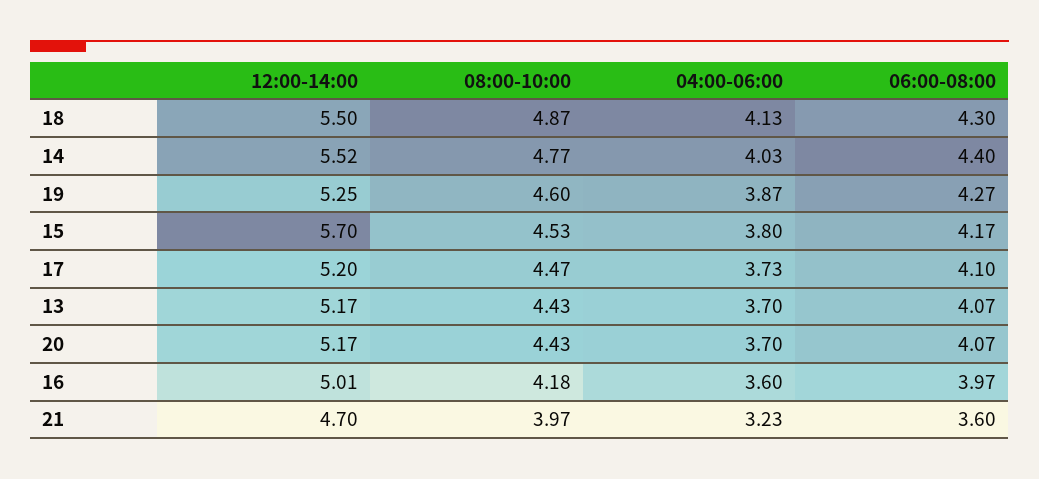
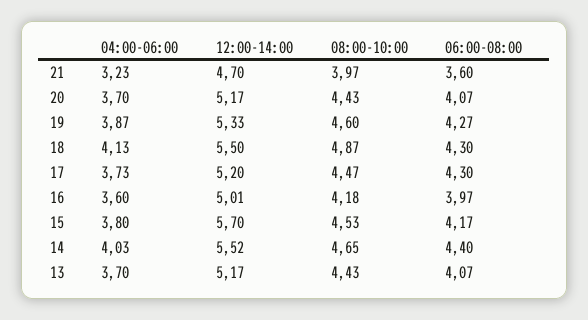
  {
    "12:00-14:00": {
      "18": 5.5,
      "14": 5.52,
-     "19": 5.25,
+     "19": 5.33,
      "15": 5.7,
      "17": 5.2,
      "13": 5.17,
      "20": 5.17,
      "16": 5.01,
      "21": 4.7
    },
    "08:00-10:00": {
      "18": 4.87,
-     "14": 4.77,
+     "14": 4.65,
      "19": 4.6,
      "15": 4.53,
      "17": 4.47,
      "13": 4.43,
      "20": 4.43,
      "16": 4.18,
      "21": 3.97
    },
    "04:00-06:00": {
      "18": 4.13,
      "14": 4.03,
      "19": 3.87,
      "15": 3.8,
      "17": 3.73,
      "13": 3.7,
      "20": 3.7,
      "16": 3.6,
      "21": 3.23
    },
    "06:00-08:00": {
      "18": 4.3,
      "14": 4.4,
      "19": 4.27,
      "15": 4.17,
-     "17": 4.1,
+     "17": 4.3,
      "13": 4.07,
      "20": 4.07,
      "16": 3.97,
      "21": 3.6
    }
  }

